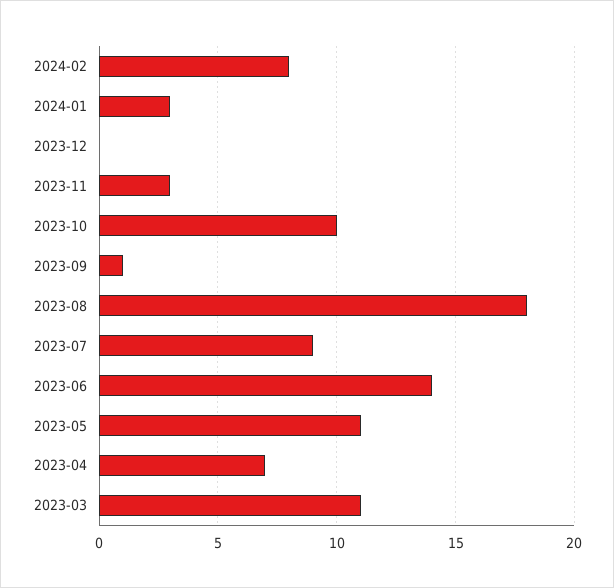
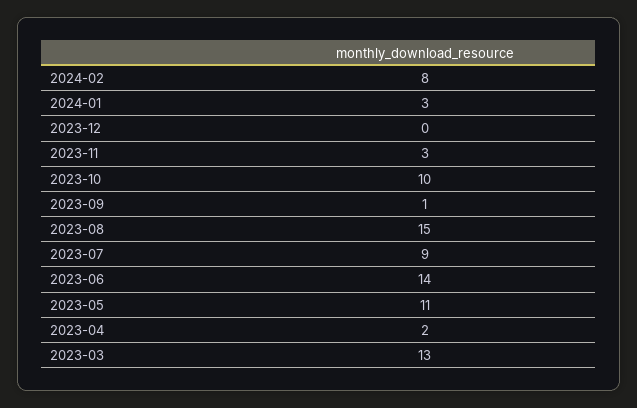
  {
    "2024-02": 8,
    "2024-01": 3,
    "2023-12": 0,
    "2023-11": 3,
    "2023-10": 10,
    "2023-09": 1,
-   "2023-08": 18,
+   "2023-08": 15,
    "2023-07": 9,
    "2023-06": 14,
    "2023-05": 11,
-   "2023-04": 7,
+   "2023-04": 2,
-   "2023-03": 11
+   "2023-03": 13
  }

